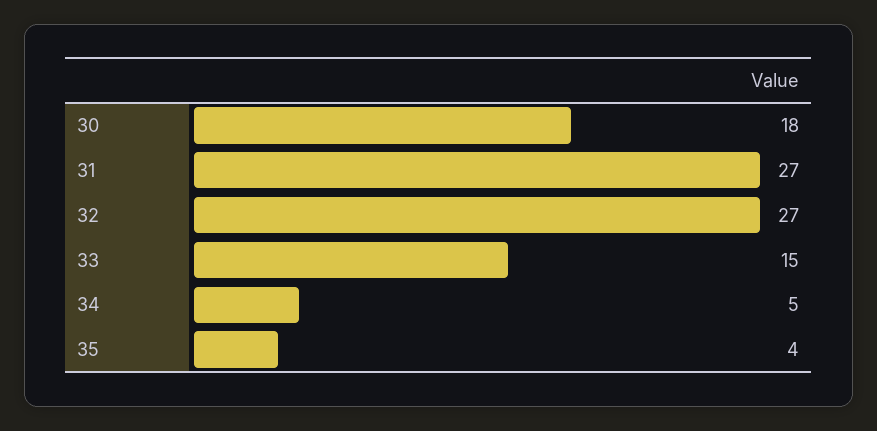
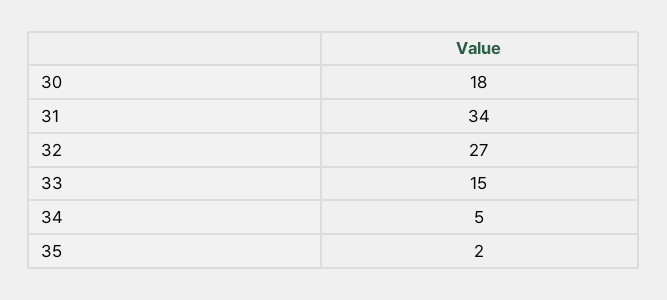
  {
    "30": 18,
-   "31": 27,
+   "31": 34,
    "32": 27,
    "33": 15,
    "34": 5,
-   "35": 4
+   "35": 2
  }

